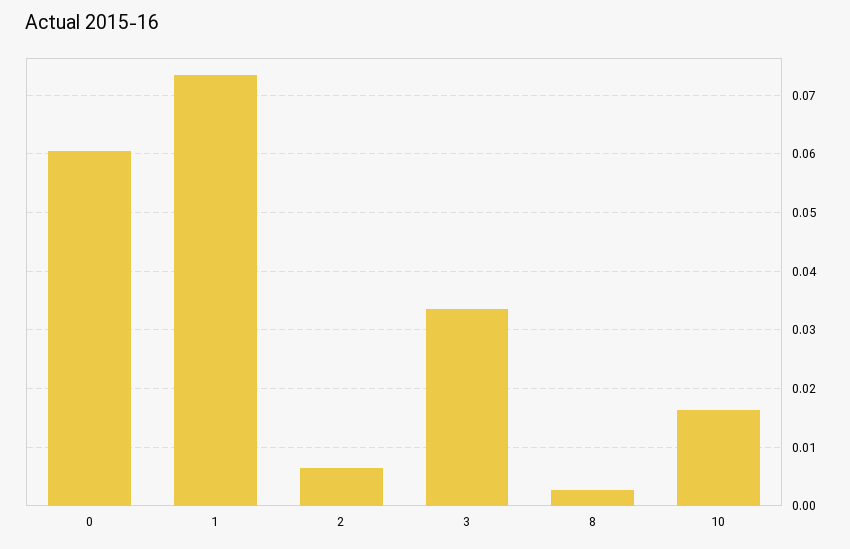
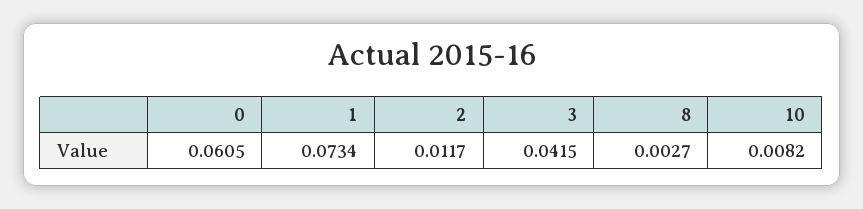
  {
    "0": 0.0605,
    "1": 0.0734,
-   "2": 0.006,
+   "2": 0.0117,
-   "3": 0.034,
+   "3": 0.0415,
    "8": 0.0027,
-   "10": 0.016
+   "10": 0.0082
  }

